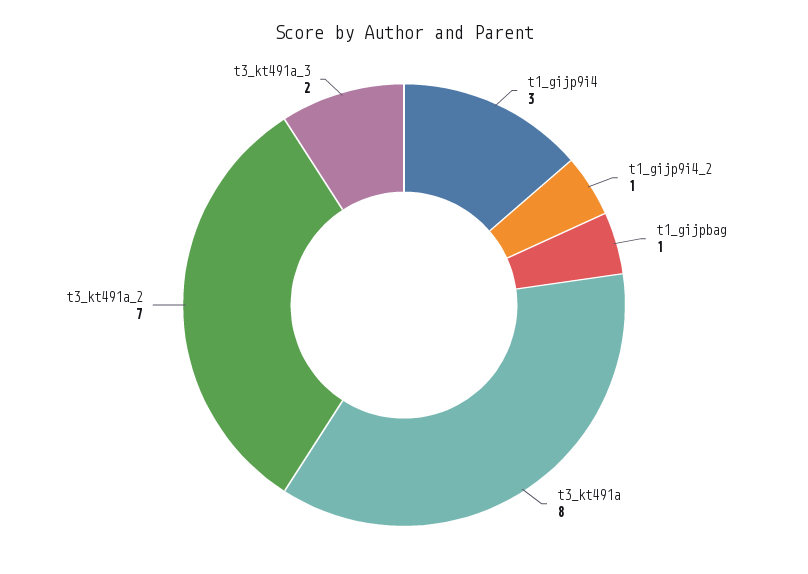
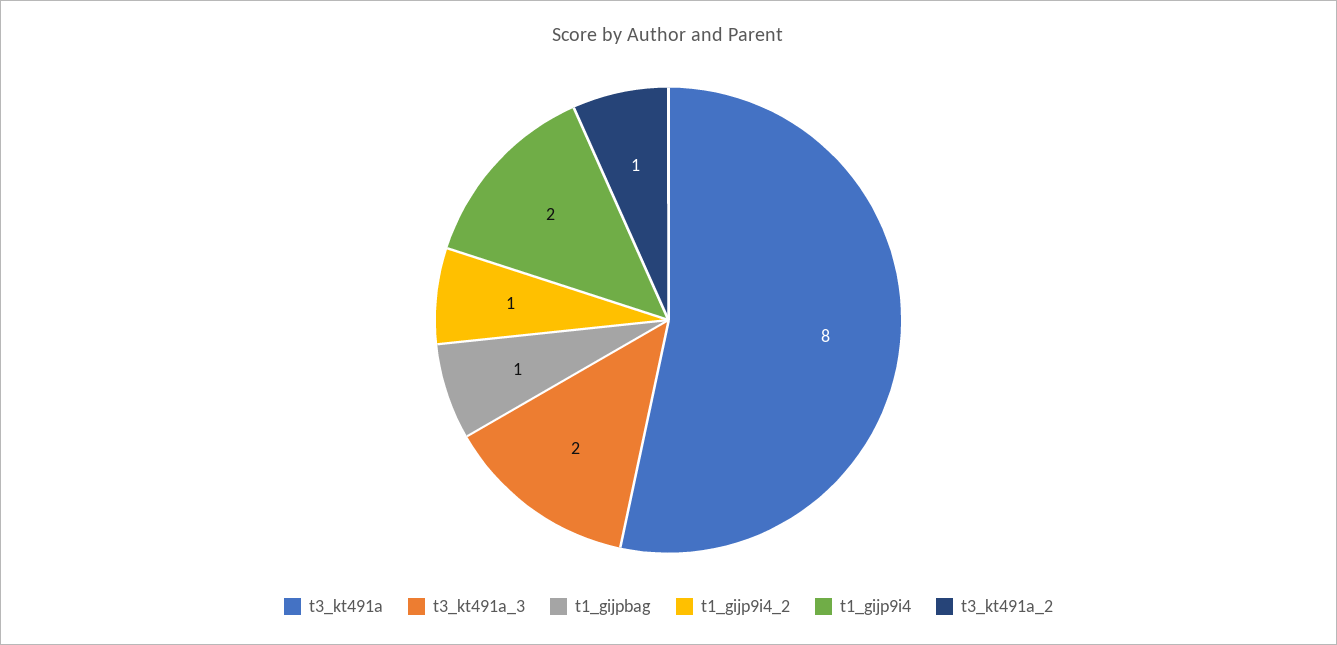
  {
-   "t1_gijp9i4": 3,
+   "t1_gijp9i4": 2,
    "t1_gijp9i4_2": 1,
    "t1_gijpbag": 1,
    "t3_kt491a": 8,
-   "t3_kt491a_2": 7,
+   "t3_kt491a_2": 1,
    "t3_kt491a_3": 2
  }

